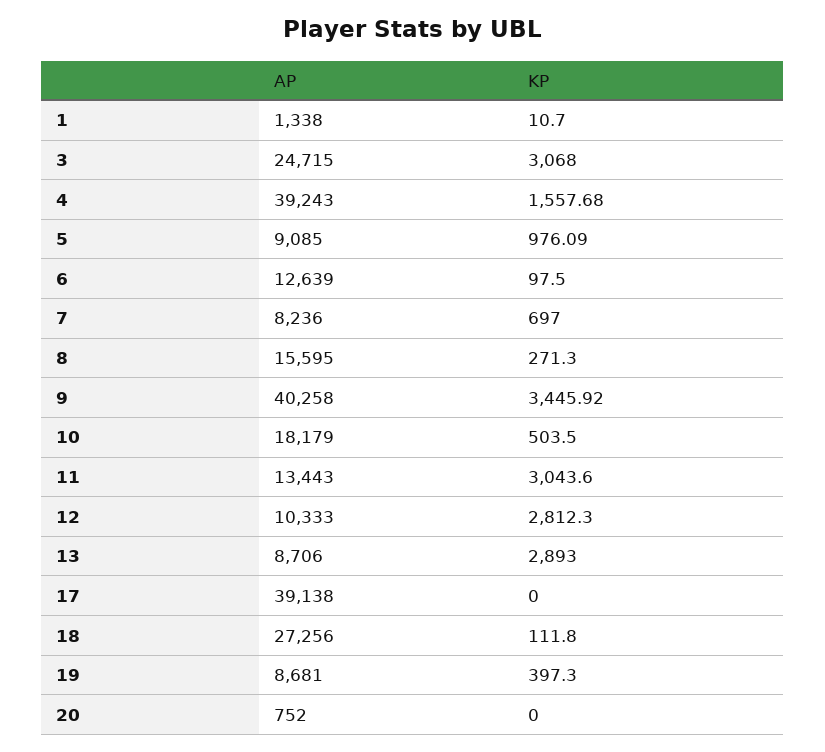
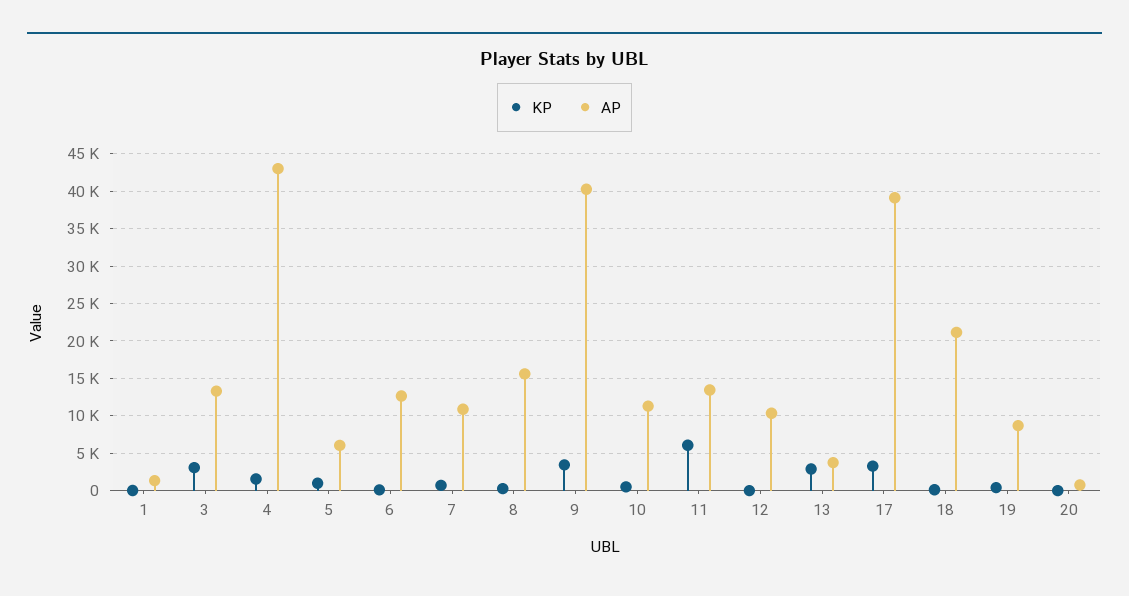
  {
    "AP": {
      "1": 1338,
-     "3": 24715,
+     "3": 13000,
-     "4": 39243,
+     "4": 43000,
-     "5": 9085,
+     "5": 6000,
      "6": 12639,
-     "7": 8236,
+     "7": 11000,
      "8": 15595,
      "9": 40258,
-     "10": 18179,
+     "10": 11000,
      "11": 13443,
      "12": 10333,
-     "13": 8706,
+     "13": 4000,
      "17": 39138,
-     "18": 27256,
+     "18": 21000,
      "19": 8681,
      "20": 752
    },
    "KP": {
      "1": 10.7,
      "3": 3068,
      "4": 1557.68,
      "5": 976.09,
      "6": 97.5,
      "7": 697,
      "8": 271.3,
      "9": 3445.92,
      "10": 503.5,
-     "11": 3043.6,
+     "11": 6000,
-     "12": 2812.3,
+     "12": 0,
      "13": 2893,
-     "17": 0,
+     "17": 3000,
      "18": 111.8,
      "19": 397.3,
      "20": 0
    }
  }

